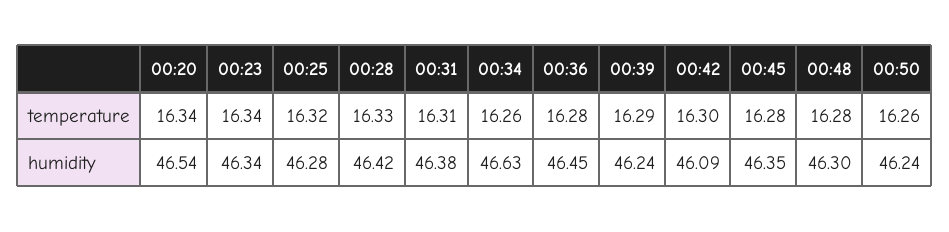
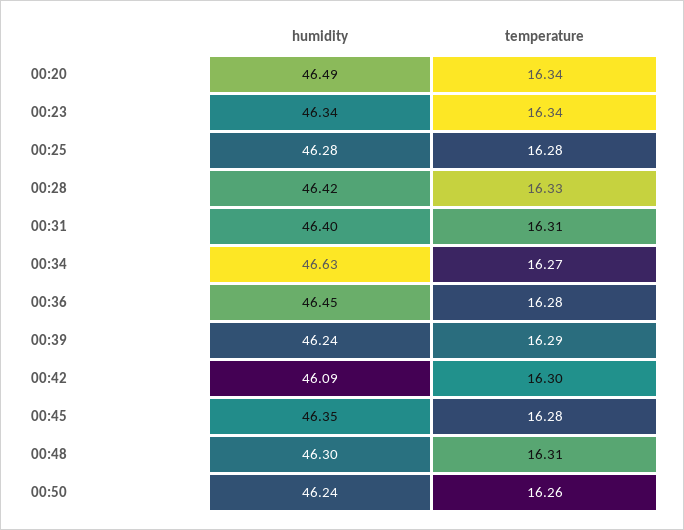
  {
    "00:20": {
      "temperature": 16.34,
-     "humidity": 46.54
+     "humidity": 46.49
    },
    "00:23": {
      "temperature": 16.34,
      "humidity": 46.34
    },
    "00:25": {
-     "temperature": 16.32,
+     "temperature": 16.28,
      "humidity": 46.28
    },
    "00:28": {
      "temperature": 16.33,
      "humidity": 46.42
    },
    "00:31": {
      "temperature": 16.31,
-     "humidity": 46.38
+     "humidity": 46.4
    },
    "00:34": {
-     "temperature": 16.26,
+     "temperature": 16.27,
      "humidity": 46.63
    },
    "00:36": {
      "temperature": 16.28,
      "humidity": 46.45
    },
    "00:39": {
      "temperature": 16.29,
      "humidity": 46.24
    },
    "00:42": {
      "temperature": 16.3,
      "humidity": 46.09
    },
    "00:45": {
      "temperature": 16.28,
      "humidity": 46.35
    },
    "00:48": {
-     "temperature": 16.28,
+     "temperature": 16.31,
      "humidity": 46.3
    },
    "00:50": {
      "temperature": 16.26,
      "humidity": 46.24
    }
  }

